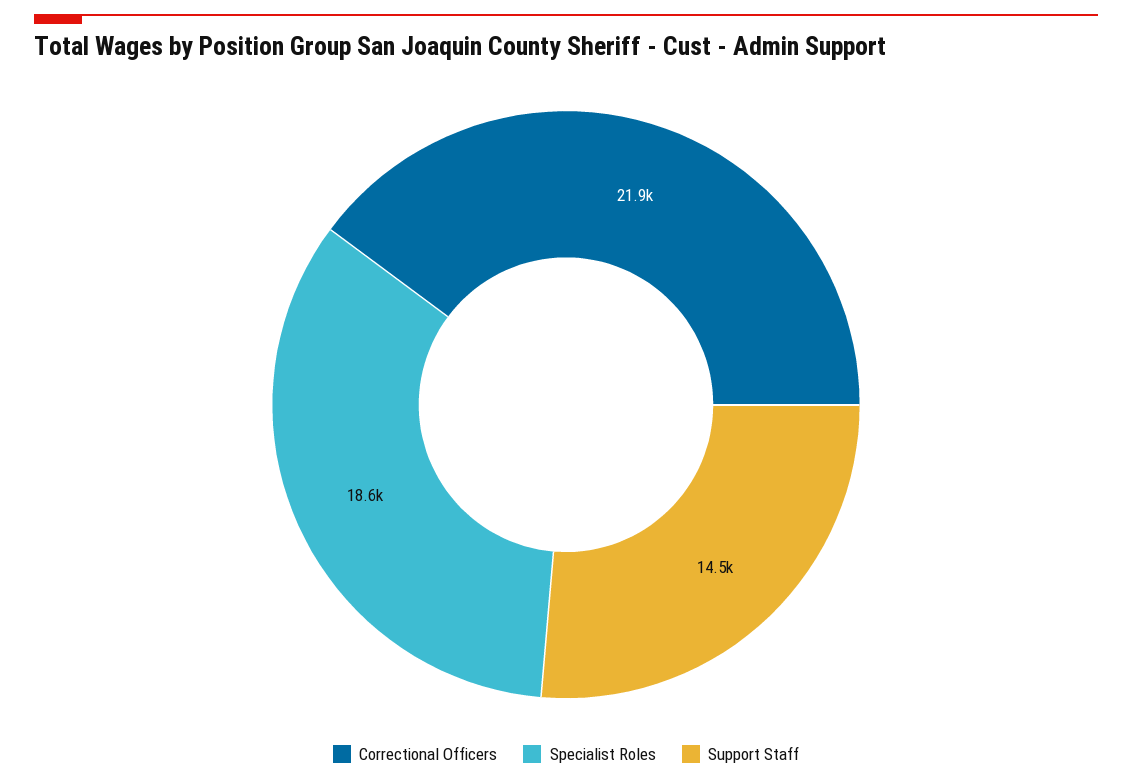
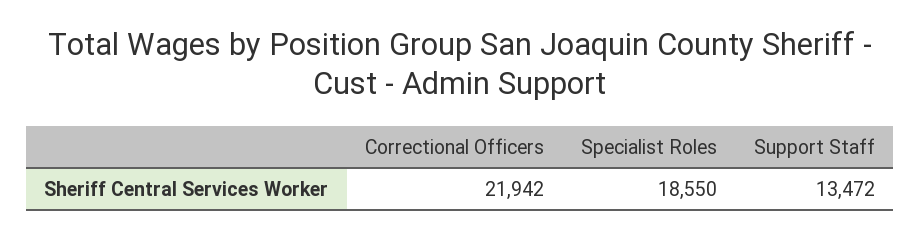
  {
    "Correctional Officers": 21942,
    "Specialist Roles": 18550,
-   "Support Staff": 14500
+   "Support Staff": 13472
  }

